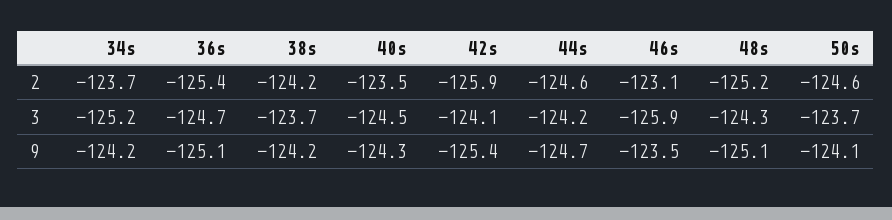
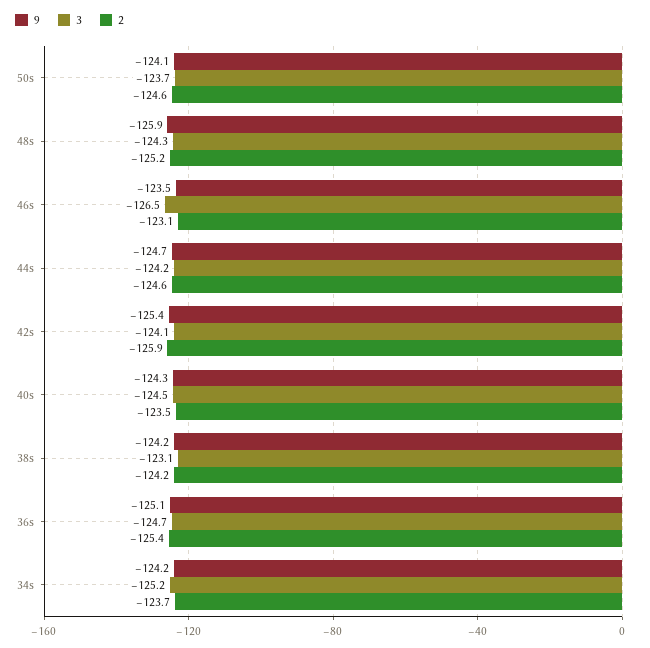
  {
    "2": {
      "34s": -123.7,
      "36s": -125.4,
      "38s": -124.2,
      "40s": -123.5,
      "42s": -125.9,
      "44s": -124.6,
      "46s": -123.1,
      "48s": -125.2,
      "50s": -124.6
    },
    "3": {
      "34s": -125.2,
      "36s": -124.7,
-     "38s": -123.7,
+     "38s": -123.1,
      "40s": -124.5,
      "42s": -124.1,
      "44s": -124.2,
-     "46s": -125.9,
+     "46s": -126.5,
      "48s": -124.3,
      "50s": -123.7
    },
    "9": {
      "34s": -124.2,
      "36s": -125.1,
      "38s": -124.2,
      "40s": -124.3,
      "42s": -125.4,
      "44s": -124.7,
      "46s": -123.5,
-     "48s": -125.1,
+     "48s": -125.9,
      "50s": -124.1
    }
  }

